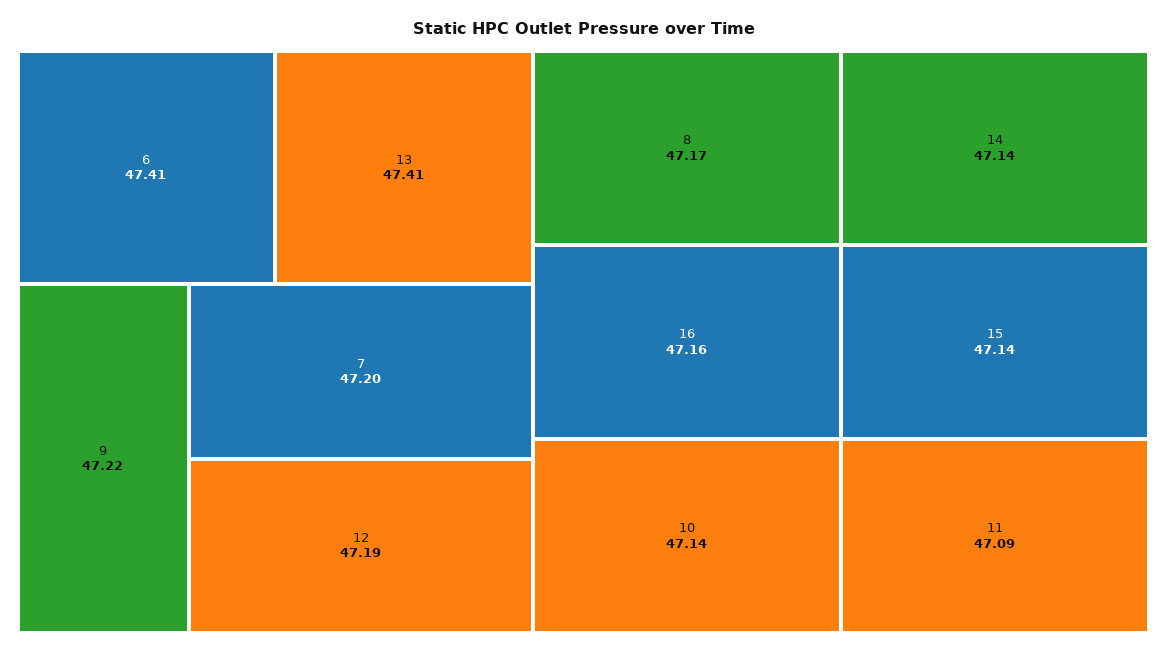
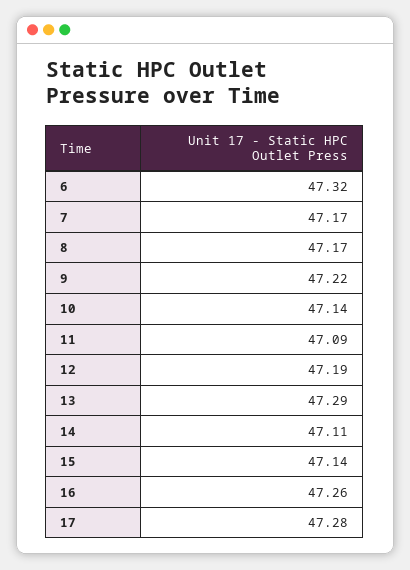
  {
-   "6": 47.41,
+   "6": 47.32,
-   "13": 47.41,
+   "13": 47.29,
    "9": 47.22,
-   "7": 47.2,
+   "7": 47.17,
    "12": 47.19,
    "8": 47.17,
-   "16": 47.16,
+   "16": 47.26,
    "10": 47.14,
-   "14": 47.14,
+   "14": 47.11,
    "15": 47.14,
-   "11": 47.09
+   "11": 47.09,
+   "17": 47.28
  }

